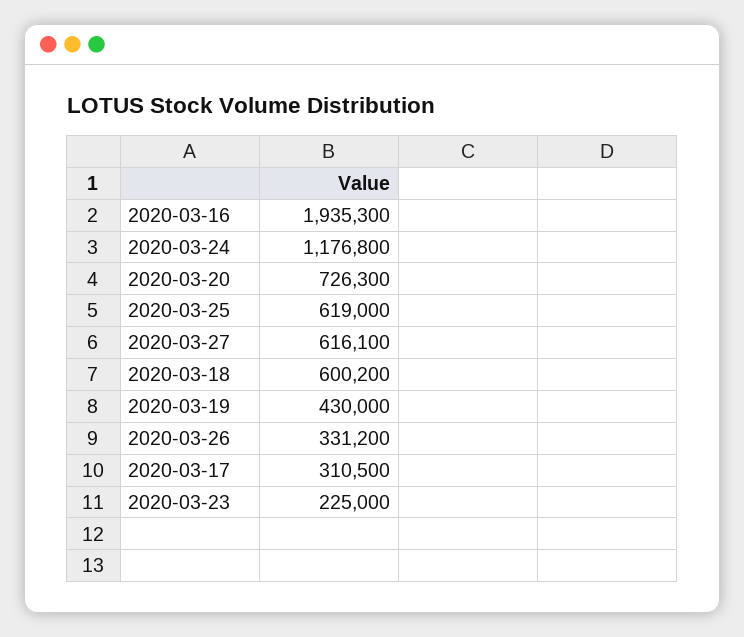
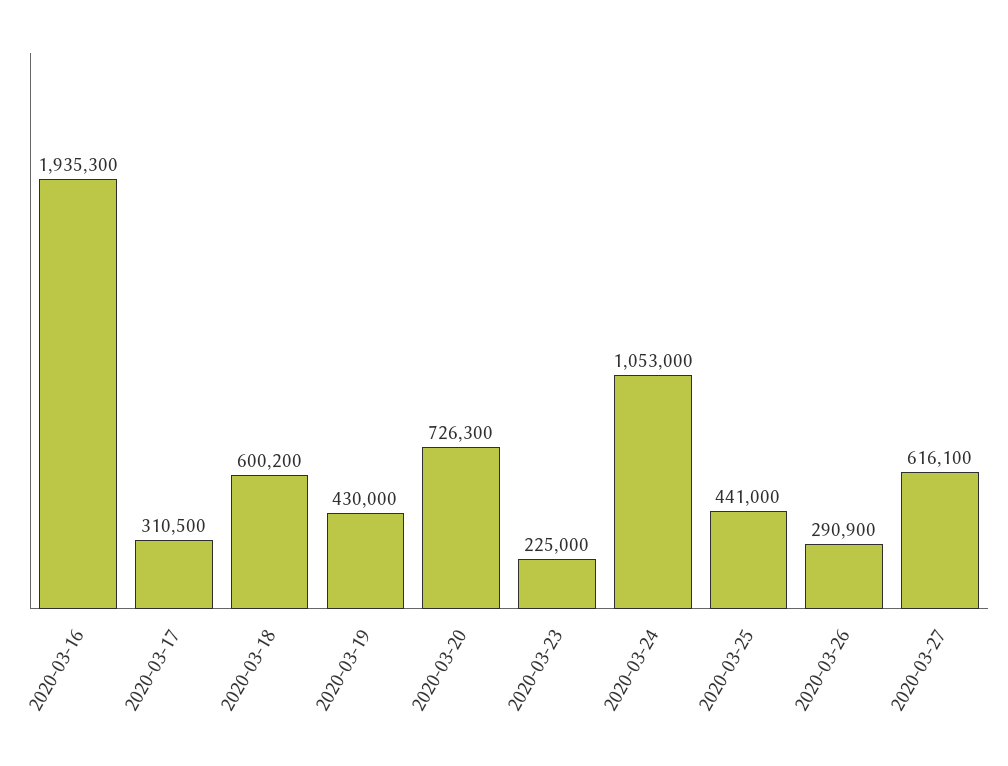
  {
    "2020-03-16": 1935300,
-   "2020-03-24": 1176800,
+   "2020-03-24": 1053000,
    "2020-03-20": 726300,
-   "2020-03-25": 619000,
+   "2020-03-25": 441000,
    "2020-03-27": 616100,
    "2020-03-18": 600200,
    "2020-03-19": 430000,
-   "2020-03-26": 331200,
+   "2020-03-26": 290900,
    "2020-03-17": 310500,
    "2020-03-23": 225000
  }

